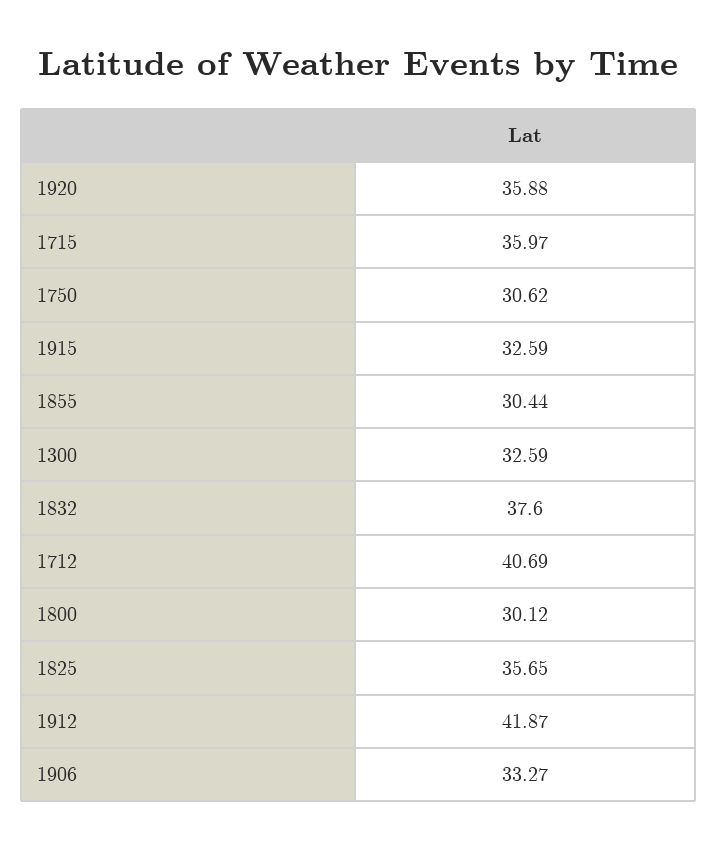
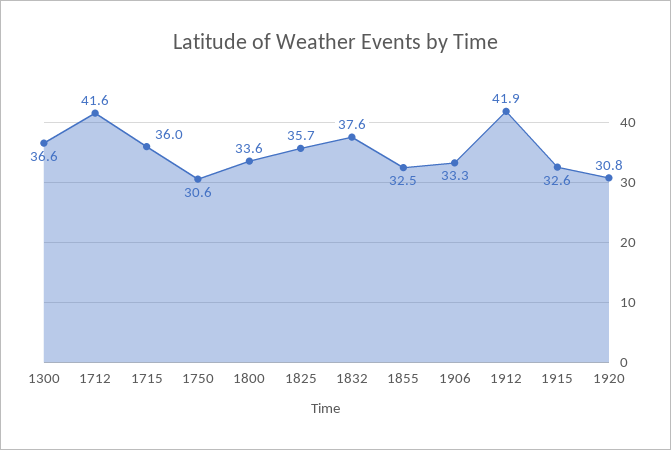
  {
-   "1920": 35.88,
+   "1920": 30.8,
    "1715": 35.97,
    "1750": 30.62,
    "1915": 32.59,
-   "1855": 30.44,
+   "1855": 32.5,
-   "1300": 32.59,
+   "1300": 36.6,
    "1832": 37.6,
-   "1712": 40.69,
+   "1712": 41.6,
-   "1800": 30.12,
+   "1800": 33.6,
    "1825": 35.65,
    "1912": 41.87,
    "1906": 33.27
  }

